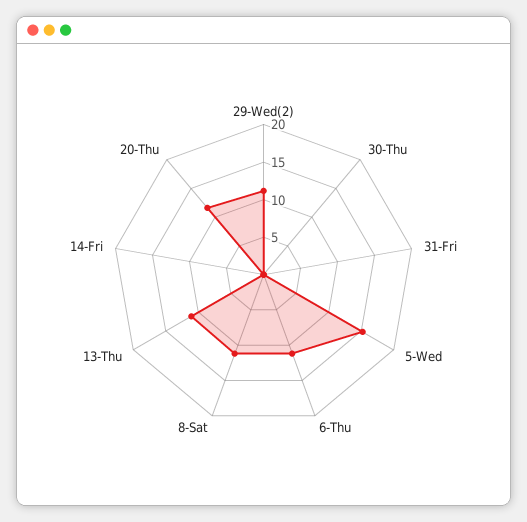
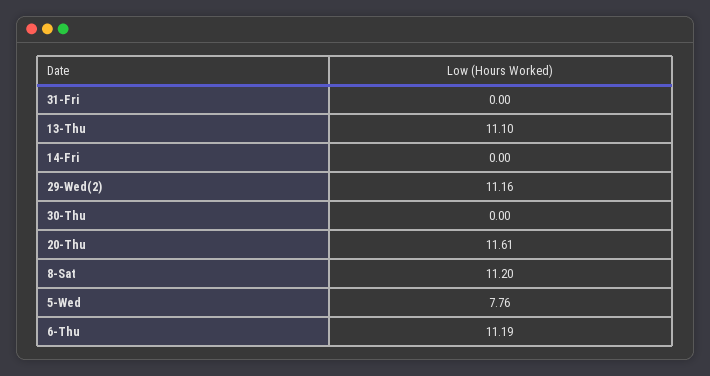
  {
    "29-Wed(2)": 11.16,
    "30-Thu": 0,
    "31-Fri": 0,
-   "5-Wed": 15,
+   "5-Wed": 7.76,
    "6-Thu": 11.19,
    "8-Sat": 11.2,
    "13-Thu": 11.1,
    "14-Fri": 0,
    "20-Thu": 11.61
  }

